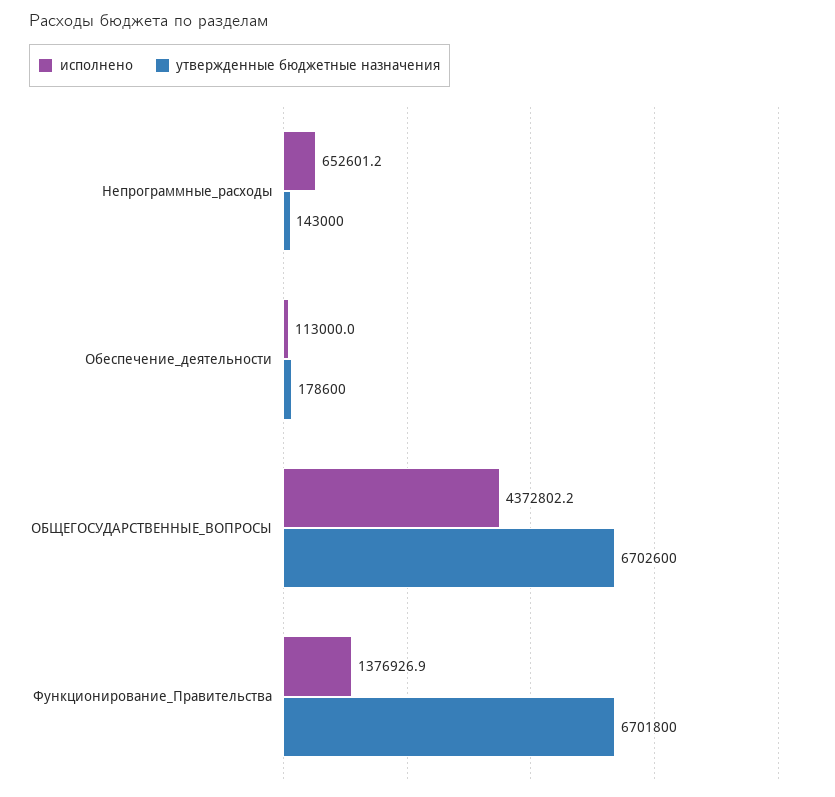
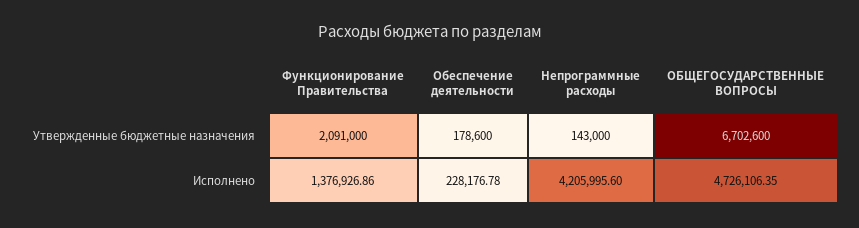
  {
    "исполнено": {
-     "Непрограммные_расходы": 652601.2,
+     "Непрограммные_расходы": 4205995.6,
-     "Обеспечение_деятельности": 113000,
+     "Обеспечение_деятельности": 228176.78,
-     "ОБЩЕГОСУДАРСТВЕННЫЕ_ВОПРОСЫ": 4372802.2,
+     "ОБЩЕГОСУДАРСТВЕННЫЕ_ВОПРОСЫ": 4726106.35,
      "Функционирование_Правительства": 1376926.86
    },
    "утвержденные бюджетные назначения": {
      "Непрограммные_расходы": 143000,
      "Обеспечение_деятельности": 178600,
      "ОБЩЕГОСУДАРСТВЕННЫЕ_ВОПРОСЫ": 6702600,
-     "Функционирование_Правительства": 6701800
+     "Функционирование_Правительства": 2091000
    }
  }

